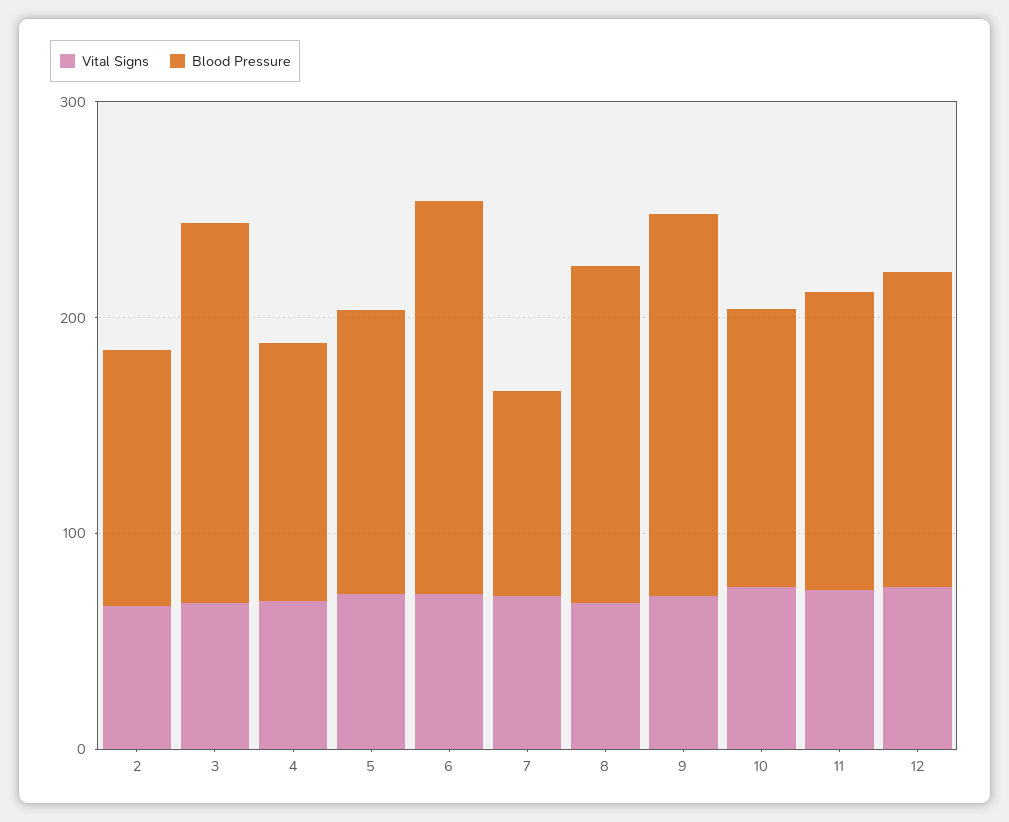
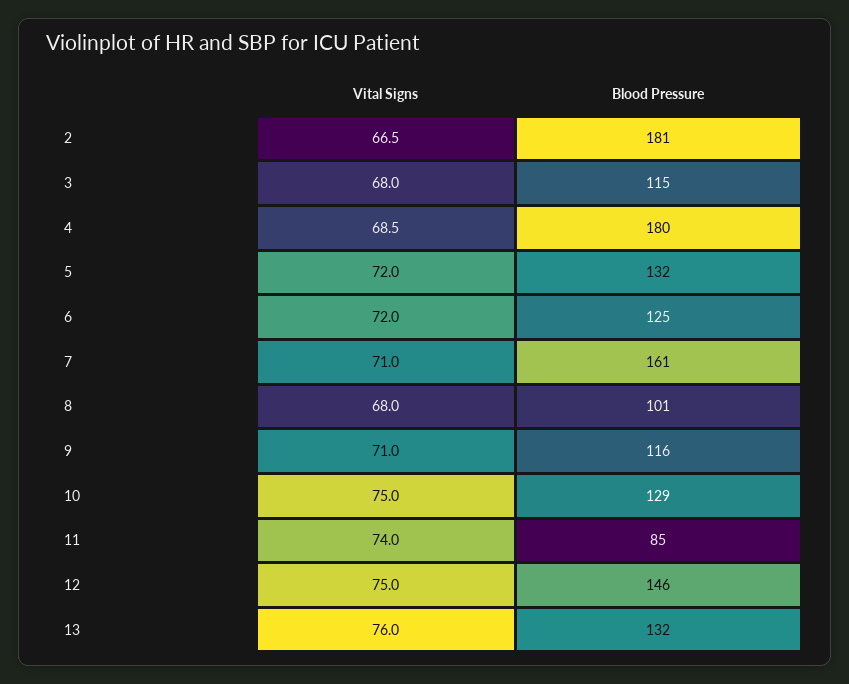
  {
    "Vital Signs": {
      "2": 66.5,
      "3": 68,
      "4": 68.5,
      "5": 72,
      "6": 72,
      "7": 71,
      "8": 68,
      "9": 71,
      "10": 75,
      "11": 74,
-     "12": 75
+     "12": 75,
+     "13": 76
    },
    "Blood Pressure": {
-     "2": 120,
+     "2": 181,
-     "3": 180,
+     "3": 115,
-     "4": 120,
+     "4": 180,
      "5": 132,
-     "6": 180,
+     "6": 125,
-     "7": 100,
+     "7": 161,
-     "8": 160,
+     "8": 101,
-     "9": 180,
+     "9": 116,
      "10": 129,
-     "11": 140,
+     "11": 85,
-     "12": 146
+     "12": 146,
+     "13": 132
    }
  }

